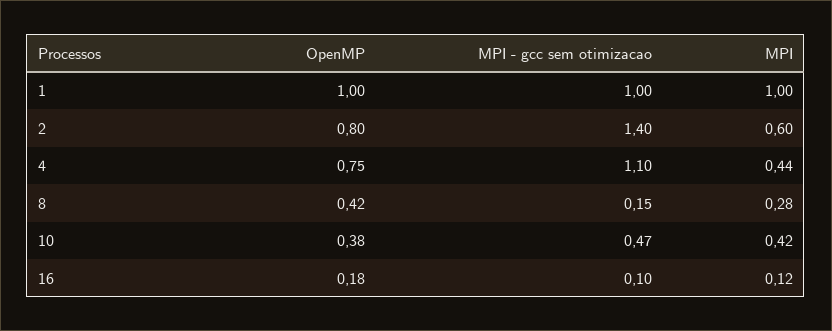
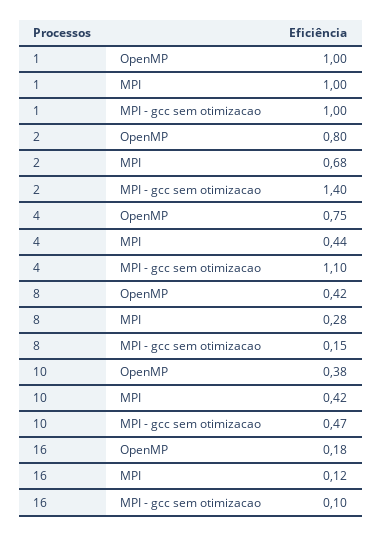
  {
    "OpenMP": {
      "1": 1,
      "2": 0.8,
      "4": 0.75,
      "8": 0.42,
      "10": 0.38,
      "16": 0.18
    },
    "MPI - gcc sem otimizacao": {
      "1": 1,
      "2": 1.4,
      "4": 1.1,
      "8": 0.15,
      "10": 0.47,
      "16": 0.1
    },
    "MPI": {
      "1": 1,
-     "2": 0.6,
+     "2": 0.68,
      "4": 0.44,
      "8": 0.28,
      "10": 0.42,
      "16": 0.12
    }
  }

